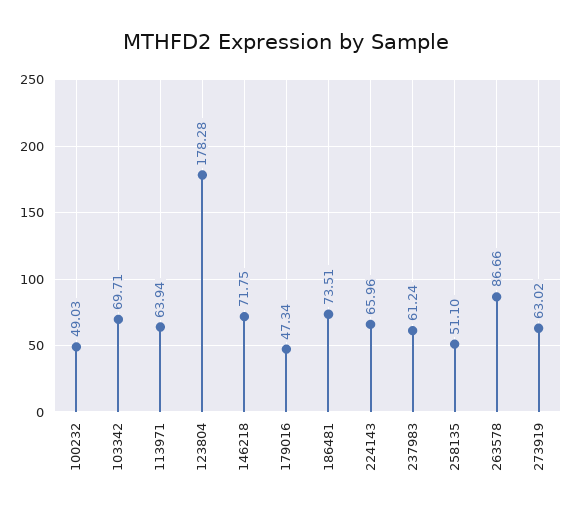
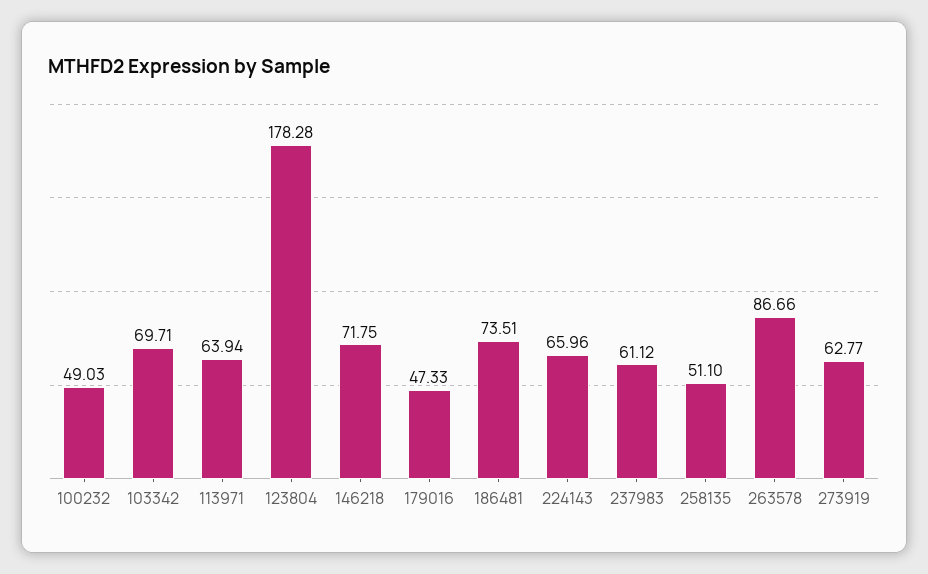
  {
    "100232": 49.03,
    "103342": 69.71,
    "113971": 63.94,
    "123804": 178.28,
    "146218": 71.75,
-   "179016": 47.34,
+   "179016": 47.33,
    "186481": 73.51,
    "224143": 65.96,
-   "237983": 61.24,
+   "237983": 61.12,
    "258135": 51.1,
    "263578": 86.66,
-   "273919": 63.02
+   "273919": 62.77
  }

